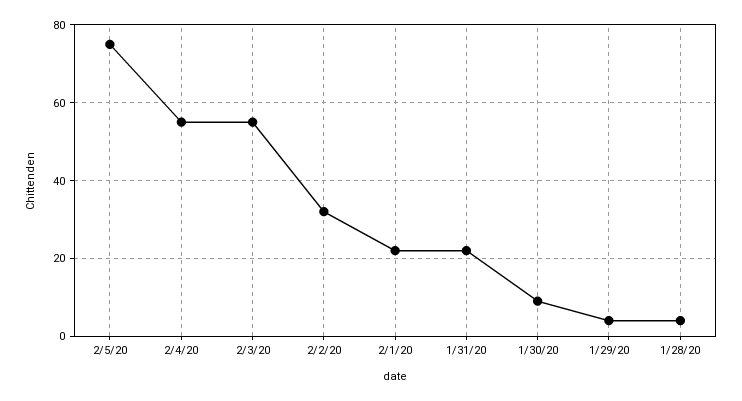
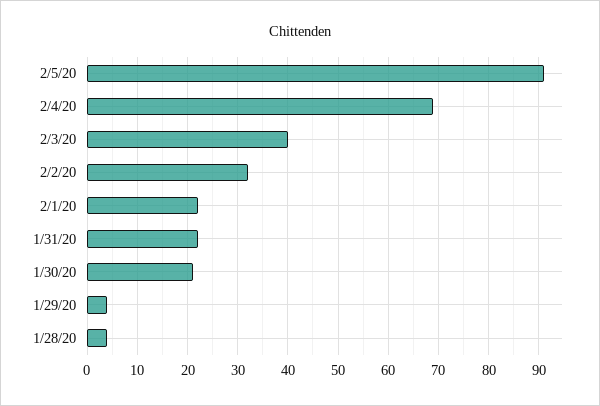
  {
-   "2/5/20": 75,
+   "2/5/20": 90,
-   "2/4/20": 55,
+   "2/4/20": 70,
-   "2/3/20": 55,
+   "2/3/20": 40,
    "2/2/20": 30,
    "2/1/20": 20,
    "1/31/20": 20,
-   "1/30/20": 10,
+   "1/30/20": 20,
    "1/29/20": 5,
    "1/28/20": 5
  }

